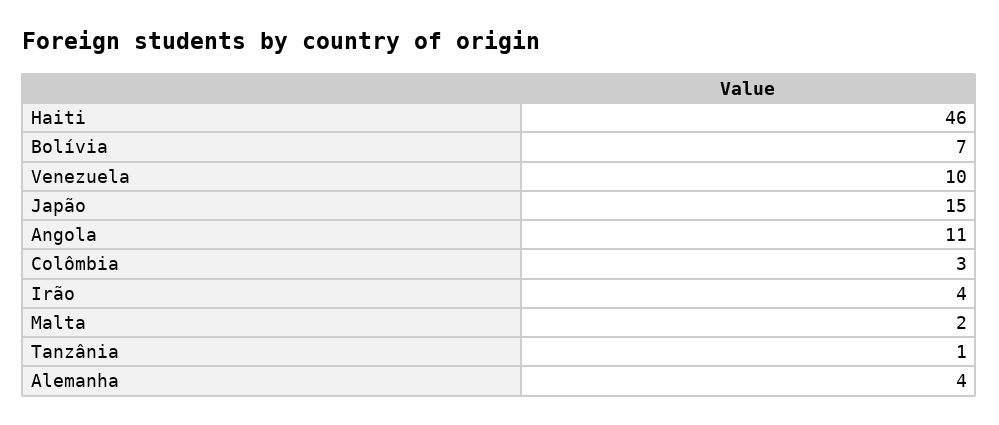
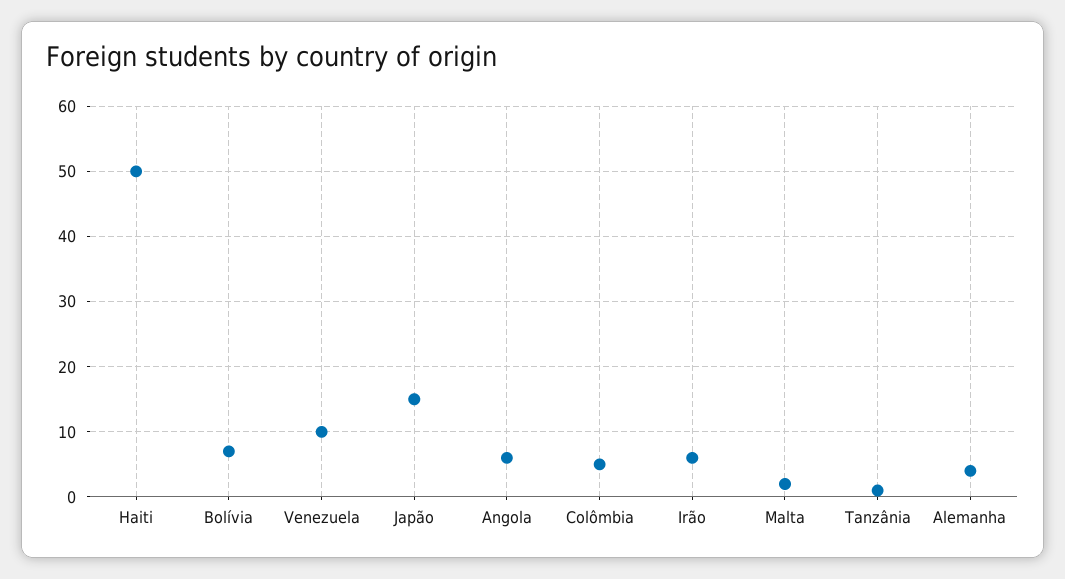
  {
-   "Haiti": 46,
+   "Haiti": 50,
    "Bolívia": 7,
    "Venezuela": 10,
    "Japão": 15,
-   "Angola": 11,
+   "Angola": 6,
-   "Colômbia": 3,
+   "Colômbia": 5,
-   "Irão": 4,
+   "Irão": 6,
    "Malta": 2,
    "Tanzânia": 1,
    "Alemanha": 4
  }

